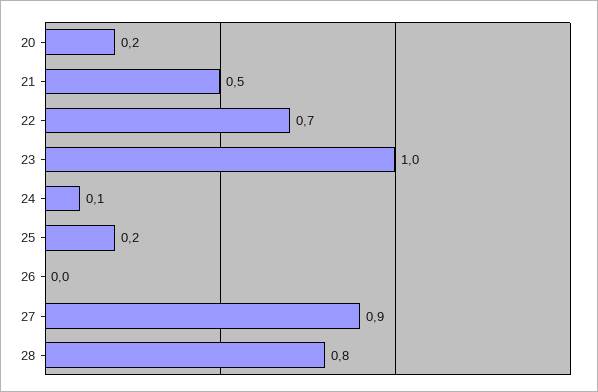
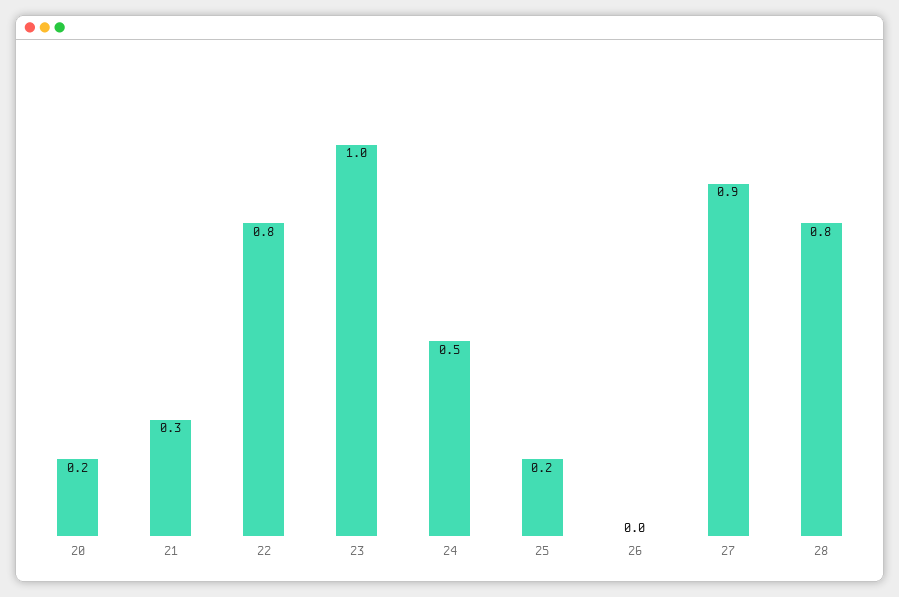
  {
    "20": 0.2,
-   "21": 0.5,
+   "21": 0.3,
-   "22": 0.7,
+   "22": 0.8,
    "23": 1,
-   "24": 0.1,
+   "24": 0.5,
    "25": 0.2,
    "26": 0,
    "27": 0.9,
    "28": 0.8
  }

